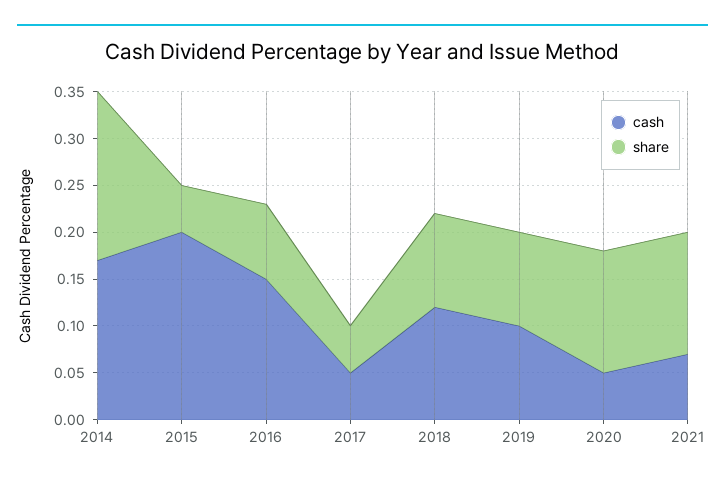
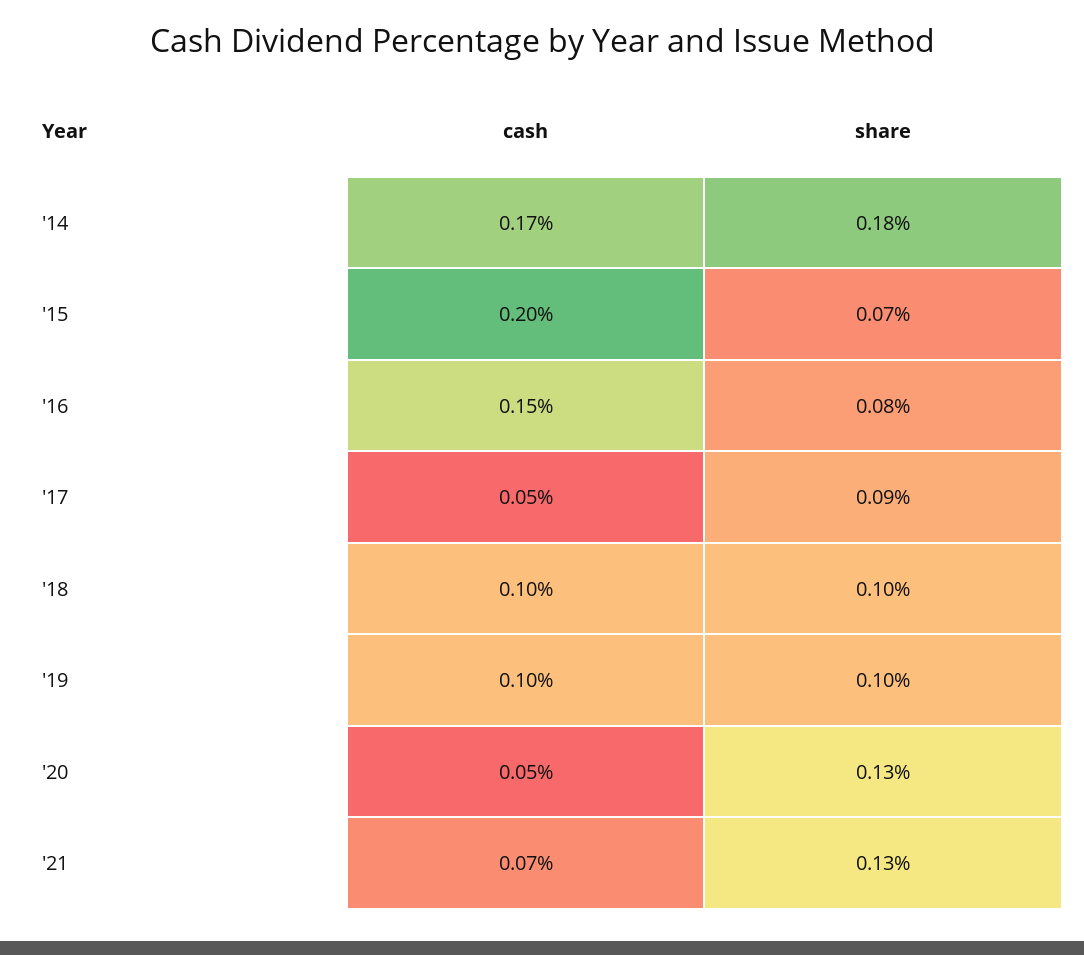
  {
    "cash": {
      "2014": 0.17,
      "2015": 0.2,
      "2016": 0.15,
      "2017": 0.05,
-     "2018": 0.12,
+     "2018": 0.1,
      "2019": 0.1,
      "2020": 0.05,
      "2021": 0.07
    },
    "share": {
      "2014": 0.18,
-     "2015": 0.05,
+     "2015": 0.07,
      "2016": 0.08,
-     "2017": 0.05,
+     "2017": 0.09,
      "2018": 0.1,
      "2019": 0.1,
      "2020": 0.13,
      "2021": 0.13
    }
  }

